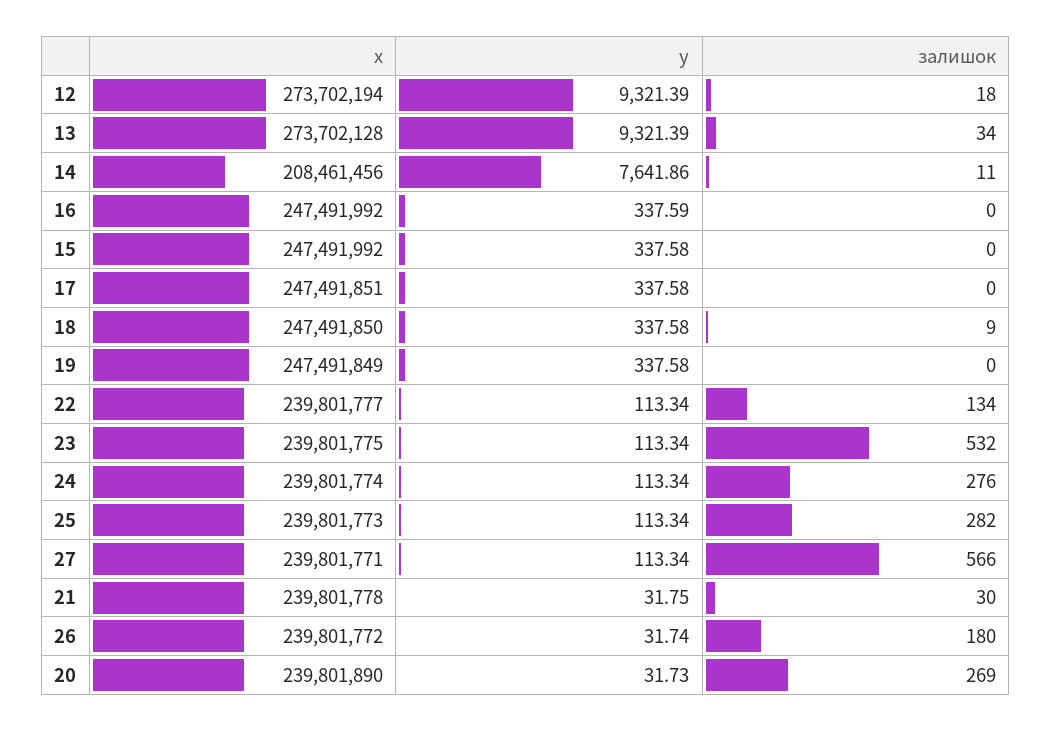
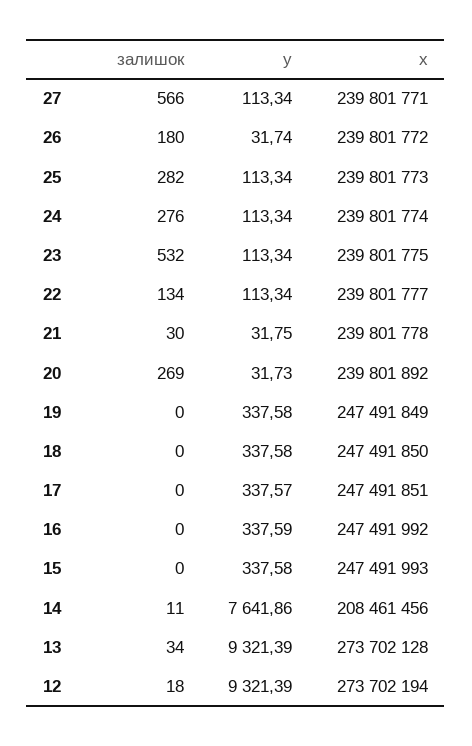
  {
    "x": {
      "12": 273702194,
      "13": 273702128,
      "14": 208461456,
      "16": 247491992,
-     "15": 247491992,
+     "15": 247491993,
      "17": 247491851,
      "18": 247491850,
      "19": 247491849,
      "22": 239801777,
      "23": 239801775,
      "24": 239801774,
      "25": 239801773,
      "27": 239801771,
      "21": 239801778,
      "26": 239801772,
-     "20": 239801890
+     "20": 239801892
    },
    "y": {
      "12": 9321.39,
      "13": 9321.39,
      "14": 7641.86,
      "16": 337.59,
      "15": 337.58,
-     "17": 337.58,
+     "17": 337.57,
      "18": 337.58,
      "19": 337.58,
      "22": 113.34,
      "23": 113.34,
      "24": 113.34,
      "25": 113.34,
      "27": 113.34,
      "21": 31.75,
      "26": 31.74,
      "20": 31.73
    },
    "залишок": {
      "12": 18,
      "13": 34,
      "14": 11,
      "16": 0,
      "15": 0,
      "17": 0,
-     "18": 9,
+     "18": 0,
      "19": 0,
      "22": 134,
      "23": 532,
      "24": 276,
      "25": 282,
      "27": 566,
      "21": 30,
      "26": 180,
      "20": 269
    }
  }

